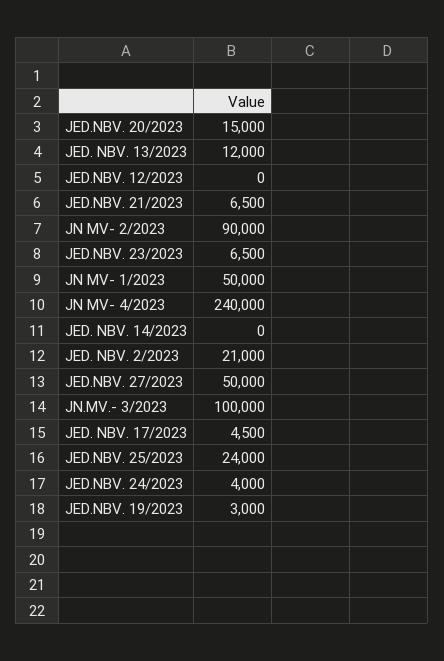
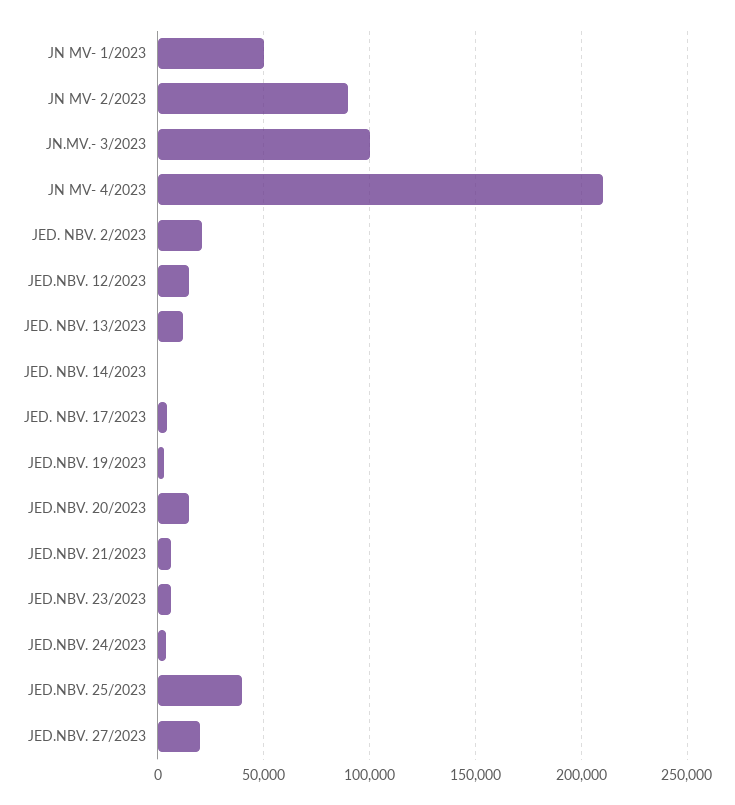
  {
    "JED.NBV. 20/2023": 15000,
    "JED. NBV. 13/2023": 12000,
-   "JED.NBV. 12/2023": 0,
+   "JED.NBV. 12/2023": 15000,
    "JED.NBV. 21/2023": 6500,
    "JN MV- 2/2023": 90000,
    "JED.NBV. 23/2023": 6500,
    "JN MV- 1/2023": 50000,
-   "JN MV- 4/2023": 240000,
+   "JN MV- 4/2023": 210000,
    "JED. NBV. 14/2023": 0,
    "JED. NBV. 2/2023": 21000,
-   "JED.NBV. 27/2023": 50000,
+   "JED.NBV. 27/2023": 20000,
    "JN.MV.- 3/2023": 100000,
    "JED. NBV. 17/2023": 4500,
-   "JED.NBV. 25/2023": 24000,
+   "JED.NBV. 25/2023": 40000,
    "JED.NBV. 24/2023": 4000,
    "JED.NBV. 19/2023": 3000
  }

